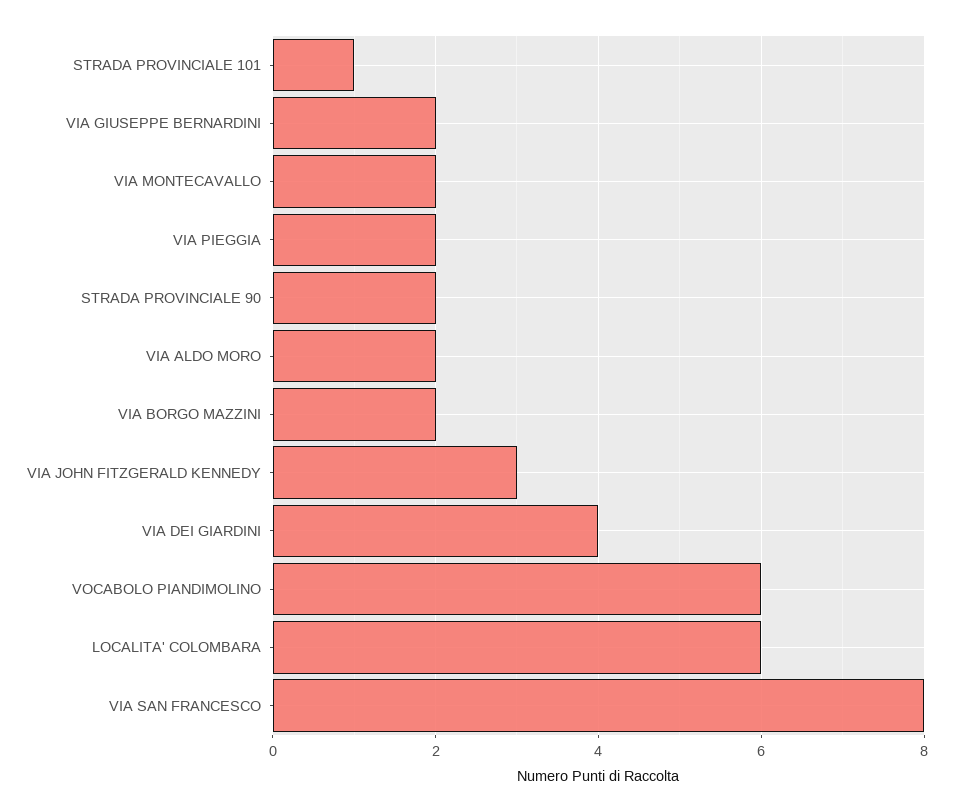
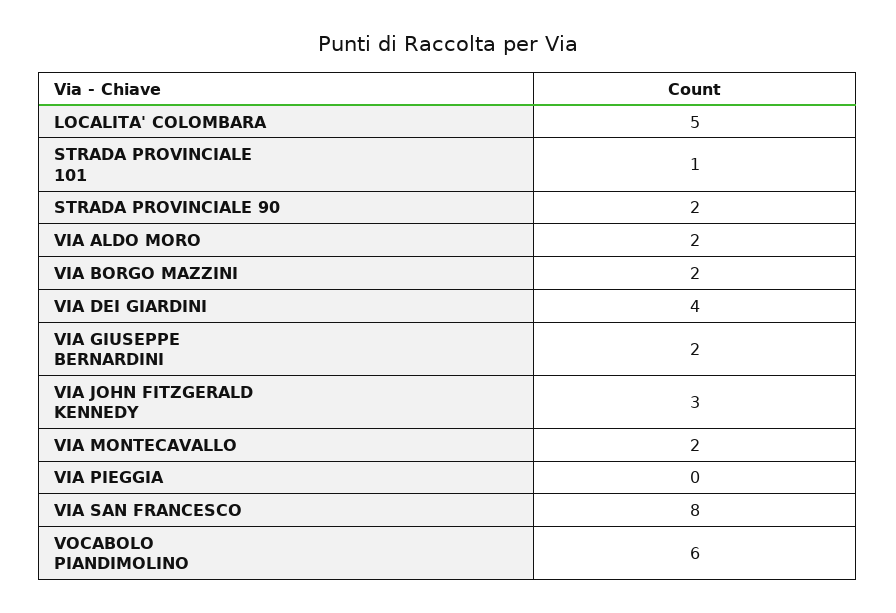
  {
    "STRADA PROVINCIALE 101": 1,
    "VIA GIUSEPPE BERNARDINI": 2,
    "VIA MONTECAVALLO": 2,
-   "VIA PIEGGIA": 2,
+   "VIA PIEGGIA": 0,
    "STRADA PROVINCIALE 90": 2,
    "VIA ALDO MORO": 2,
    "VIA BORGO MAZZINI": 2,
    "VIA JOHN FITZGERALD KENNEDY": 3,
    "VIA DEI GIARDINI": 4,
    "VOCABOLO PIANDIMOLINO": 6,
-   "LOCALITA' COLOMBARA": 6,
+   "LOCALITA' COLOMBARA": 5,
    "VIA SAN FRANCESCO": 8
  }

